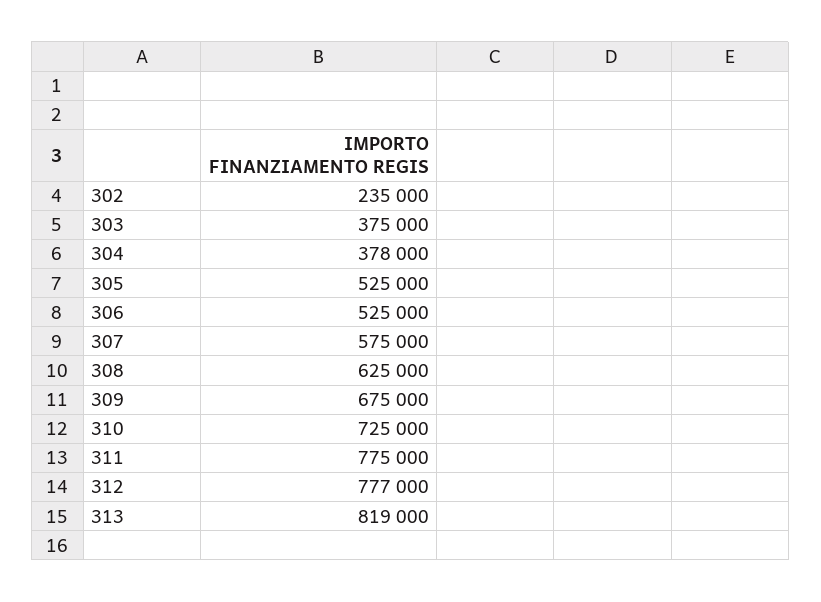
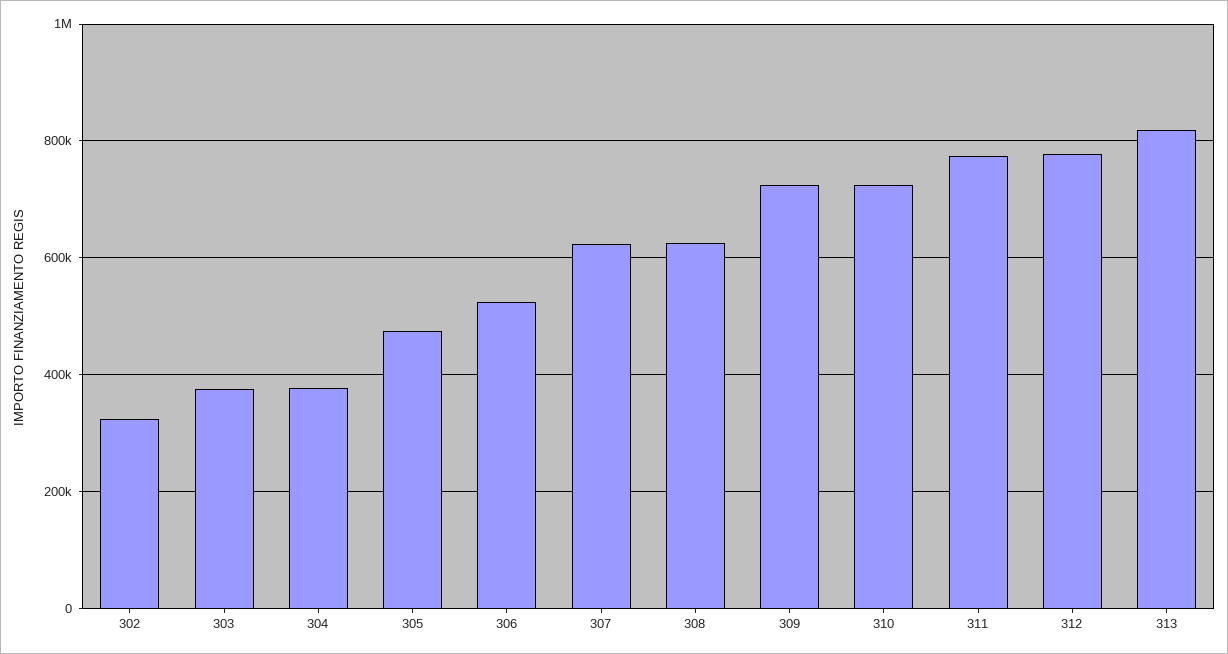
  {
-   "302": 235000,
+   "302": 320000,
    "303": 375000,
    "304": 378000,
-   "305": 525000,
+   "305": 480000,
    "306": 525000,
-   "307": 575000,
+   "307": 620000,
    "308": 625000,
-   "309": 675000,
+   "309": 720000,
    "310": 725000,
    "311": 775000,
    "312": 777000,
    "313": 819000
  }

